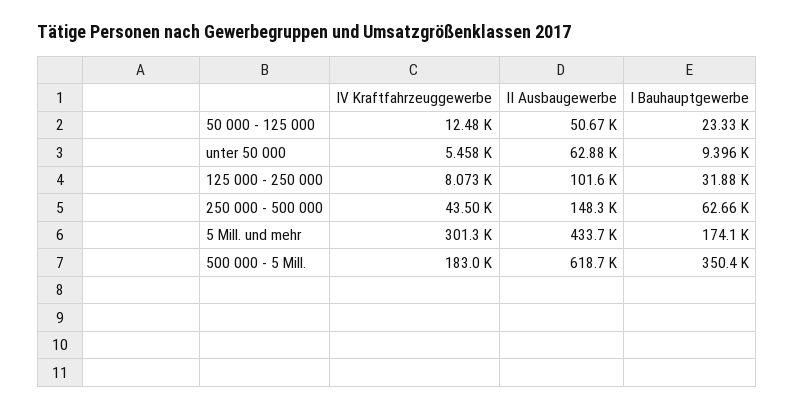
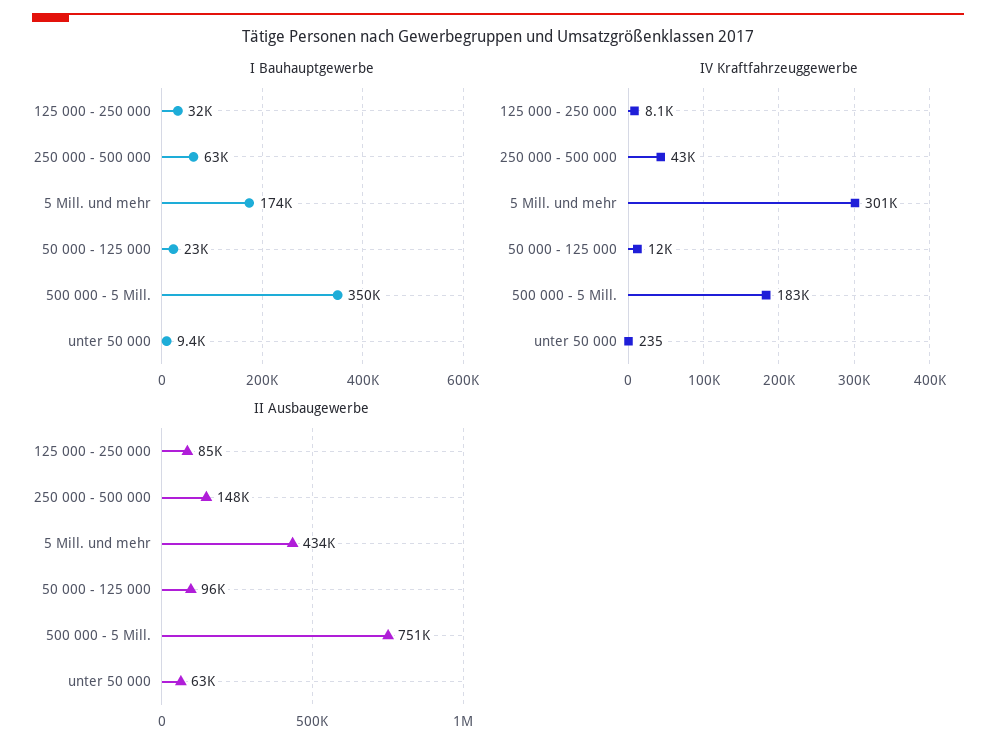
  {
    "IV Kraftfahrzeuggewerbe": {
      "50 000 - 125 000": 12480,
-     "unter 50 000": 5458,
+     "unter 50 000": 235,
      "125 000 - 250 000": 8073,
      "250 000 - 500 000": 43500,
      "5 Mill. und mehr": 301300,
      "500 000 - 5 Mill.": 183000
    },
    "II Ausbaugewerbe": {
-     "50 000 - 125 000": 50670,
+     "50 000 - 125 000": 96000,
      "unter 50 000": 62880,
-     "125 000 - 250 000": 101600,
+     "125 000 - 250 000": 85000,
      "250 000 - 500 000": 148300,
      "5 Mill. und mehr": 433700,
-     "500 000 - 5 Mill.": 618700
+     "500 000 - 5 Mill.": 751000
    },
    "I Bauhauptgewerbe": {
      "50 000 - 125 000": 23330,
      "unter 50 000": 9396,
      "125 000 - 250 000": 31880,
      "250 000 - 500 000": 62660,
      "5 Mill. und mehr": 174100,
      "500 000 - 5 Mill.": 350400
    }
  }

